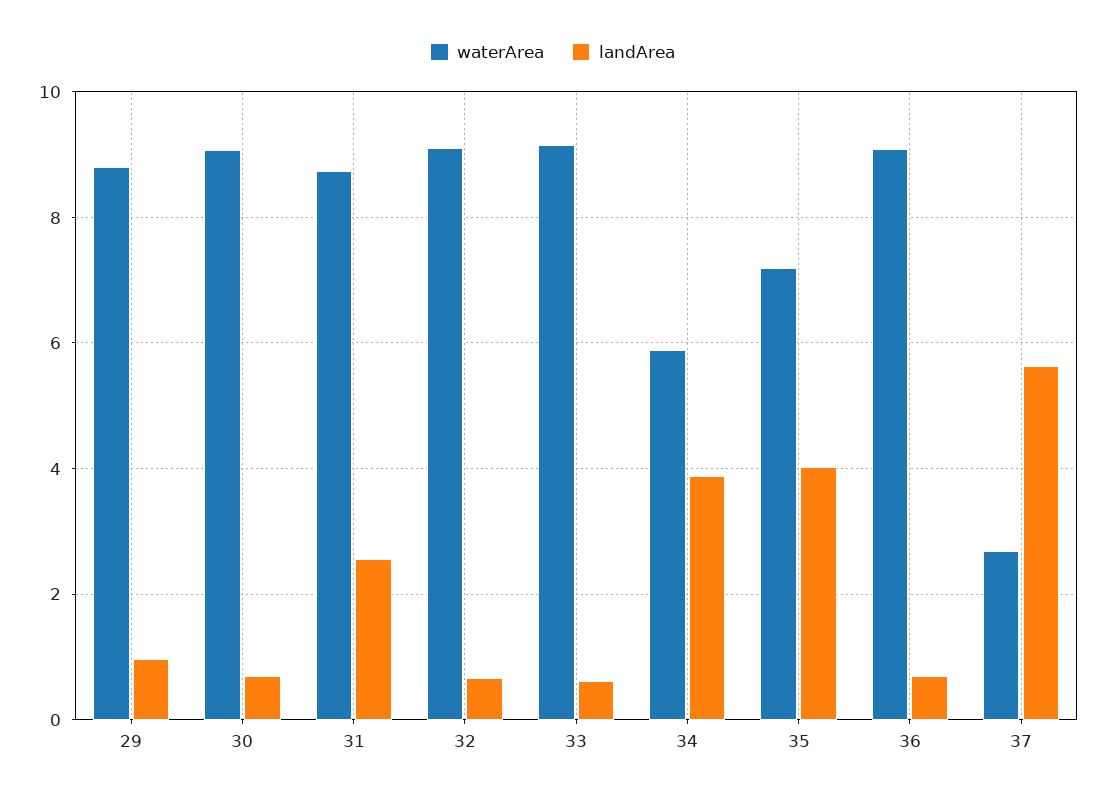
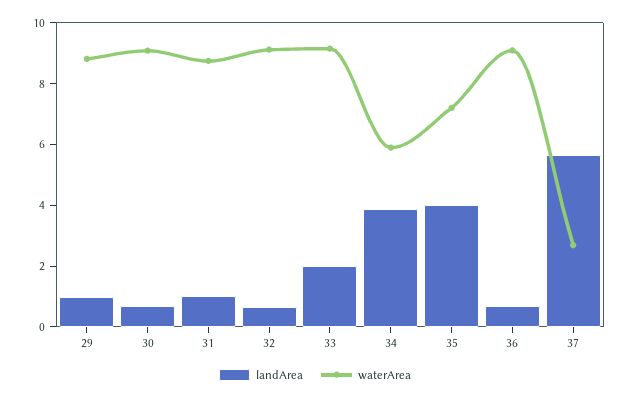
  {
    "waterArea": {
      "29": 8.8,
      "30": 9,
      "31": 8.8,
      "32": 9.2,
      "33": 9.2,
      "34": 5.8,
      "35": 7.2,
      "36": 9,
      "37": 2.6
    },
    "landArea": {
      "29": 1,
      "30": 0.6,
-     "31": 2.6,
+     "31": 1,
      "32": 0.6,
-     "33": 0.6,
+     "33": 2,
      "34": 3.8,
      "35": 4,
      "36": 0.6,
      "37": 5.6
    }
  }

